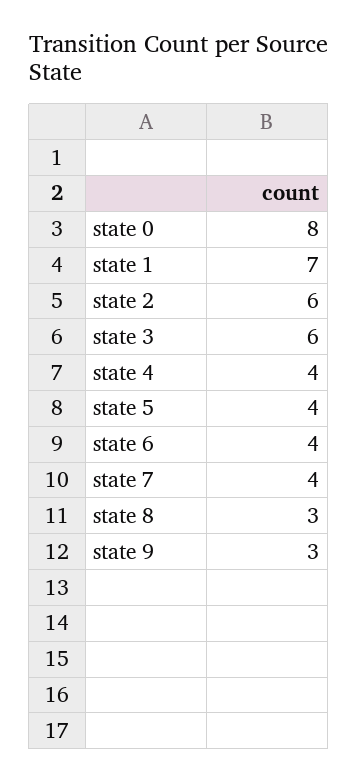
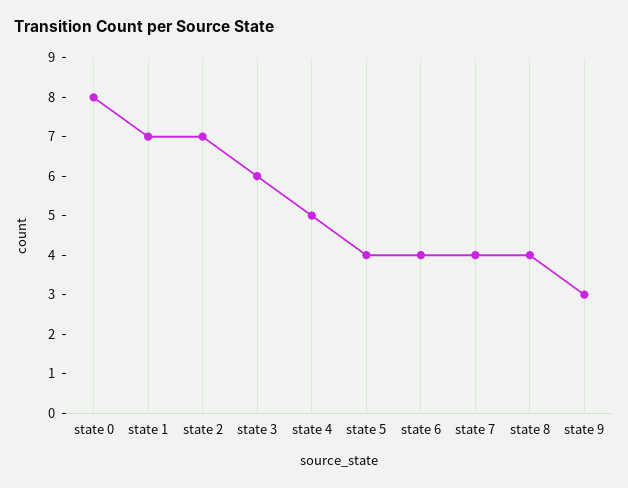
  {
    "state 0": 8,
    "state 1": 7,
-   "state 2": 6,
+   "state 2": 7,
    "state 3": 6,
-   "state 4": 4,
+   "state 4": 5,
    "state 5": 4,
    "state 6": 4,
    "state 7": 4,
-   "state 8": 3,
+   "state 8": 4,
    "state 9": 3
  }

